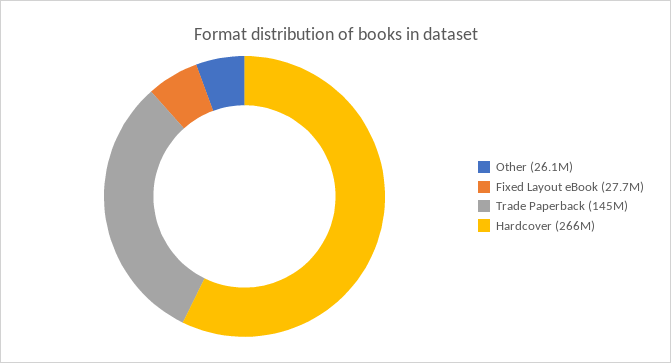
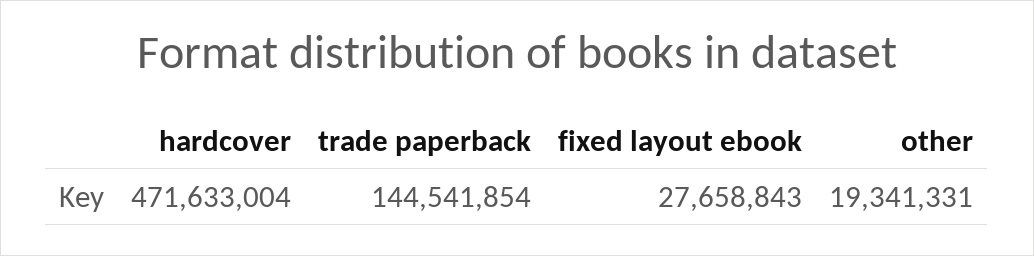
  {
-   "Other": 26100000,
+   "Other": 19341331,
    "Fixed Layout eBook": 27658843,
    "Trade Paperback": 144541854,
-   "Hardcover": 266000000
+   "Hardcover": 471633004
  }

